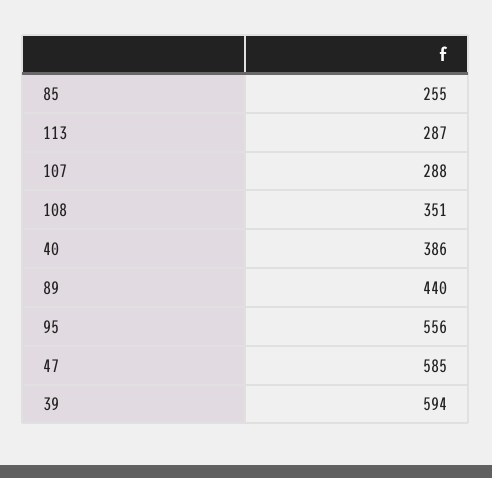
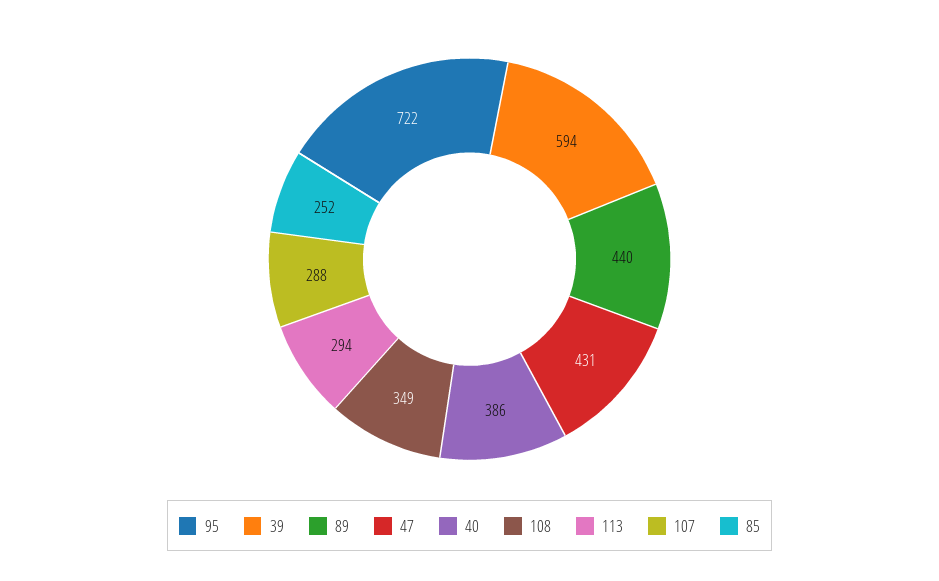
  {
-   "85": 255,
+   "85": 252,
-   "113": 287,
+   "113": 294,
    "107": 288,
-   "108": 351,
+   "108": 349,
    "40": 386,
    "89": 440,
-   "95": 556,
+   "95": 722,
-   "47": 585,
+   "47": 431,
    "39": 594
  }

